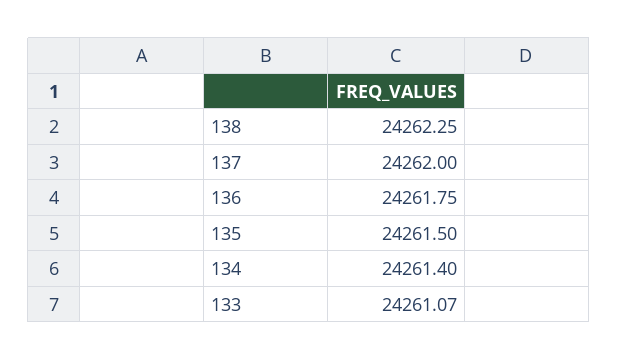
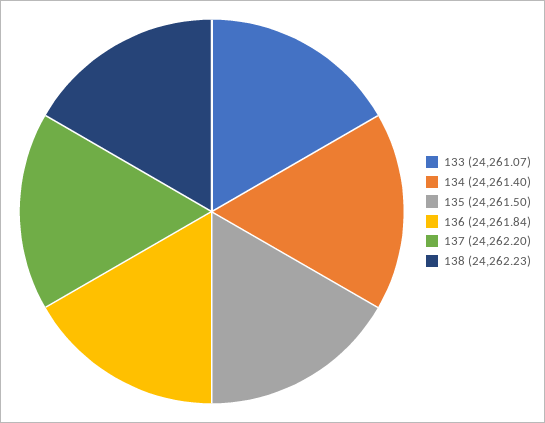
  {
-   "138": 24262.25,
+   "138": 24262.23,
-   "137": 24262,
+   "137": 24262.2,
-   "136": 24261.75,
+   "136": 24261.84,
    "135": 24261.5,
    "134": 24261.4,
    "133": 24261.07
  }

